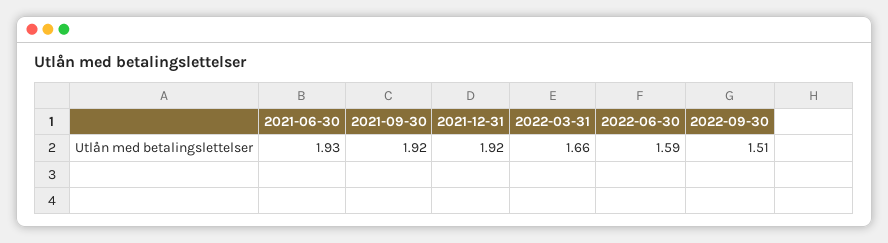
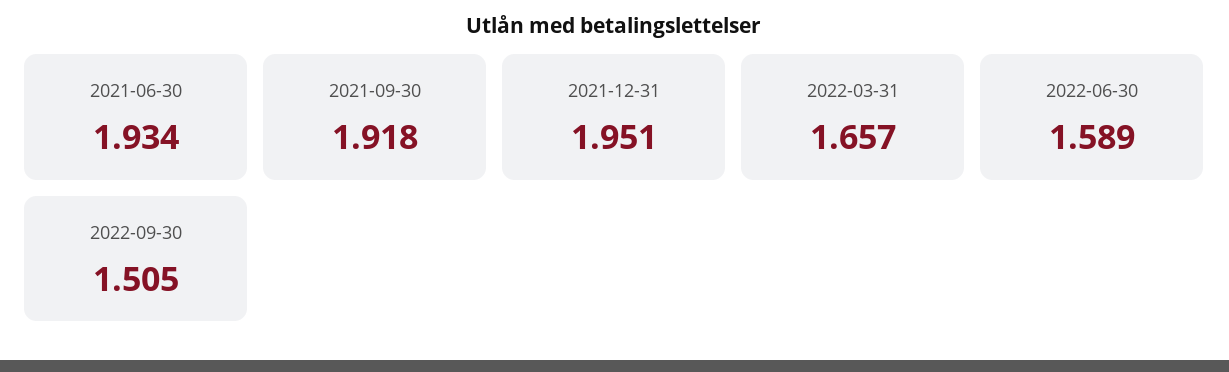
  {
    "2021-06-30": 1.934,
    "2021-09-30": 1.918,
-   "2021-12-31": 1.92,
+   "2021-12-31": 1.951,
    "2022-03-31": 1.657,
    "2022-06-30": 1.589,
    "2022-09-30": 1.505
  }

